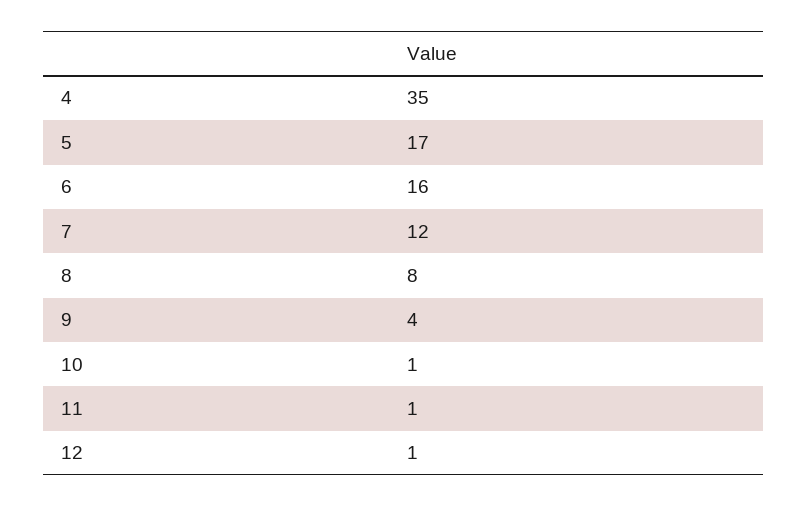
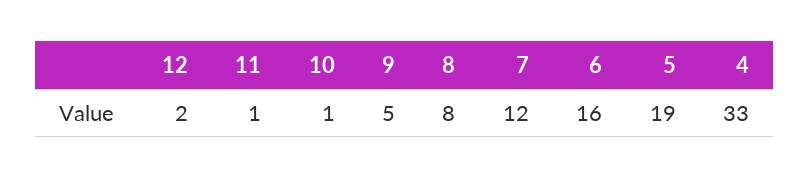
  {
-   "4": 35,
+   "4": 33,
-   "5": 17,
+   "5": 19,
    "6": 16,
    "7": 12,
    "8": 8,
-   "9": 4,
+   "9": 5,
    "10": 1,
    "11": 1,
-   "12": 1
+   "12": 2
  }

